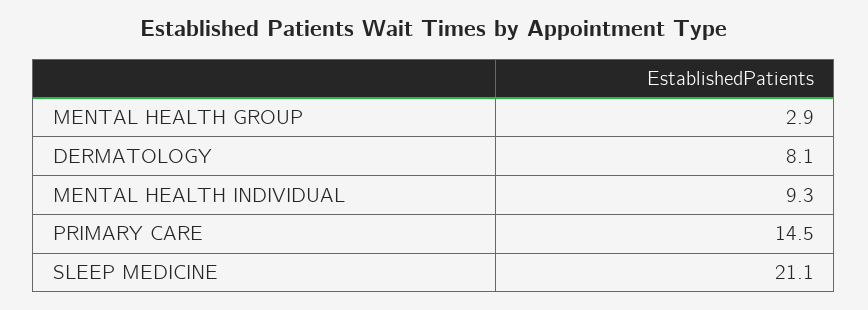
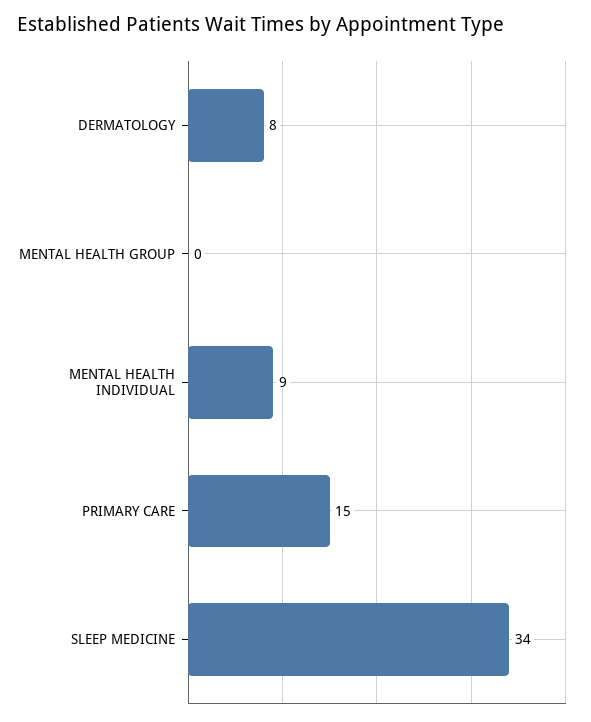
  {
-   "MENTAL HEALTH GROUP": 2.9,
+   "MENTAL HEALTH GROUP": 0,
    "DERMATOLOGY": 8.1,
    "MENTAL HEALTH INDIVIDUAL": 9.3,
    "PRIMARY CARE": 14.5,
-   "SLEEP MEDICINE": 21.1
+   "SLEEP MEDICINE": 34
  }

